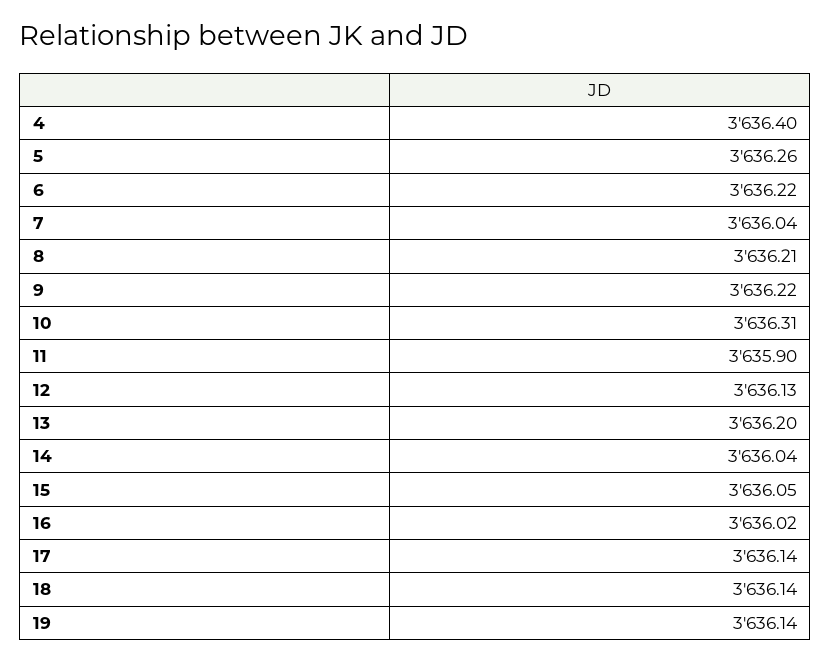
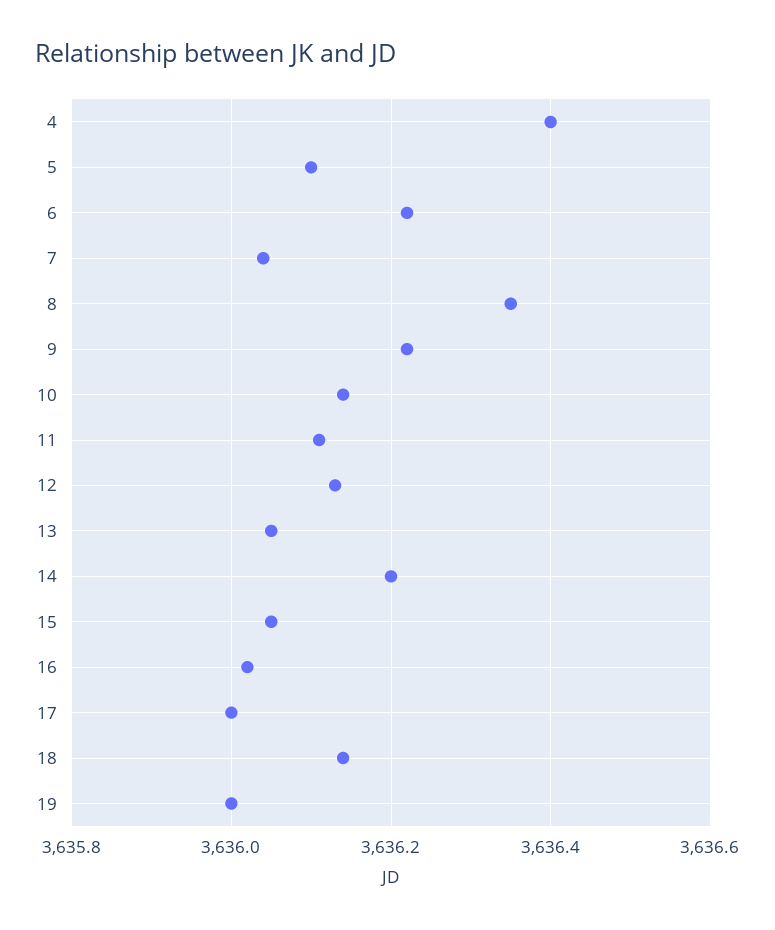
  {
    "4": 3636.4,
-   "5": 3636.26,
+   "5": 3636.1,
    "6": 3636.22,
    "7": 3636.04,
-   "8": 3636.21,
+   "8": 3636.35,
    "9": 3636.22,
-   "10": 3636.31,
+   "10": 3636.15,
-   "11": 3635.9,
+   "11": 3636.1,
    "12": 3636.13,
-   "13": 3636.2,
+   "13": 3636.05,
-   "14": 3636.04,
+   "14": 3636.2,
    "15": 3636.05,
    "16": 3636.02,
-   "17": 3636.14,
+   "17": 3636,
    "18": 3636.14,
-   "19": 3636.14
+   "19": 3636
  }

